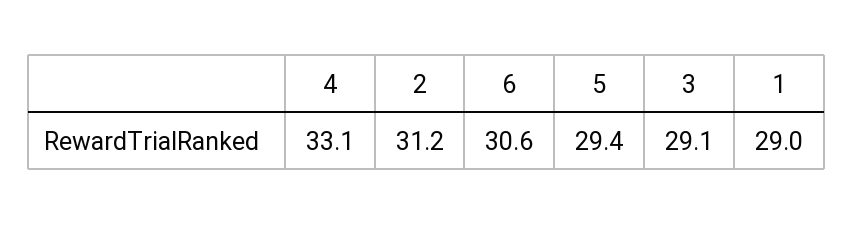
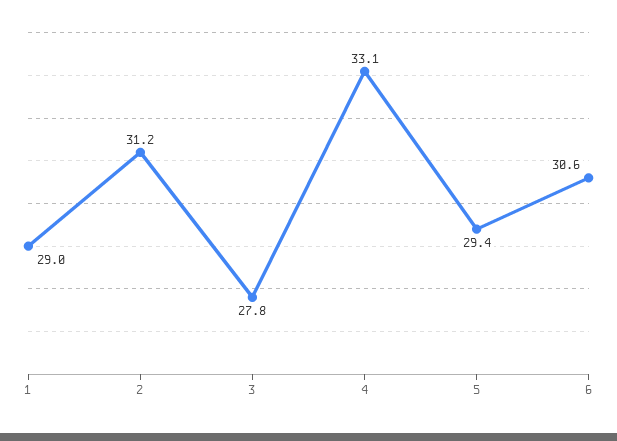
  {
    "4": 33.1,
    "2": 31.2,
    "6": 30.6,
    "5": 29.4,
-   "3": 29.1,
+   "3": 27.8,
    "1": 29
  }

